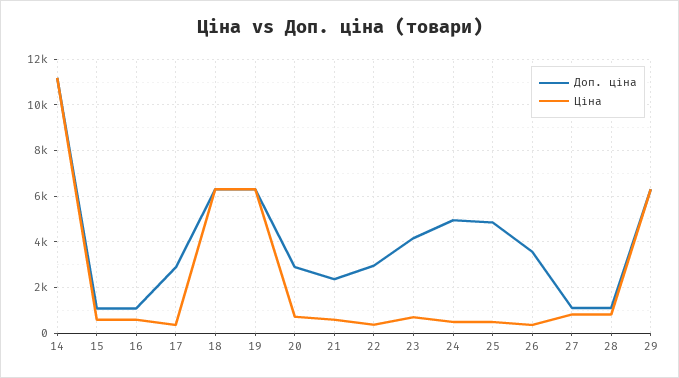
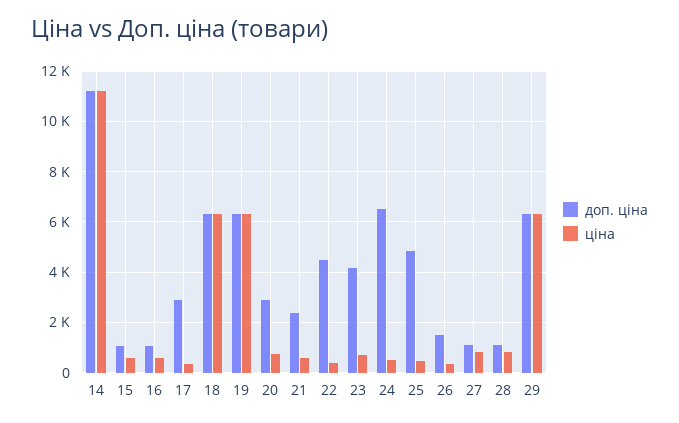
  {
    "Доп. ціна": {
      "14": 11250,
      "15": 1000,
      "16": 1000,
      "17": 3000,
      "18": 6250,
      "19": 6250,
      "20": 3000,
      "21": 2250,
-     "22": 3000,
+     "22": 4500,
      "23": 4250,
-     "24": 5000,
+     "24": 6500,
      "25": 4750,
-     "26": 3500,
+     "26": 1500,
      "27": 1000,
      "28": 1000,
      "29": 6250
    },
    "Ціна": {
      "14": 11250,
      "15": 500,
      "16": 500,
      "17": 250,
      "18": 6250,
      "19": 6250,
      "20": 750,
      "21": 500,
      "22": 250,
      "23": 750,
      "24": 500,
      "25": 500,
      "26": 250,
      "27": 750,
      "28": 750,
      "29": 6250
    }
  }

